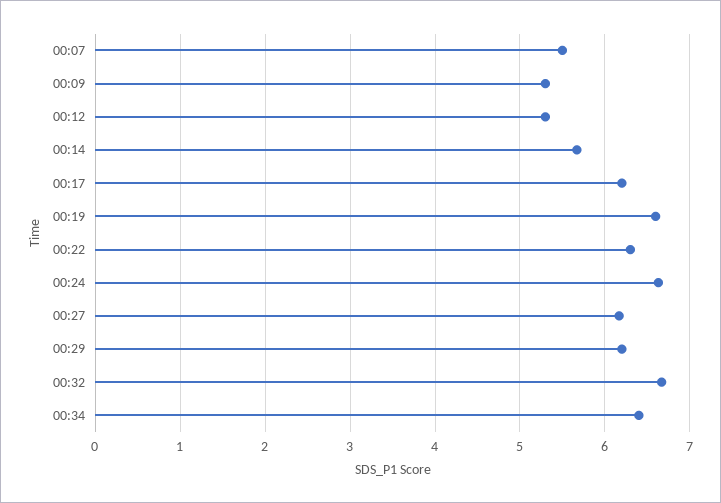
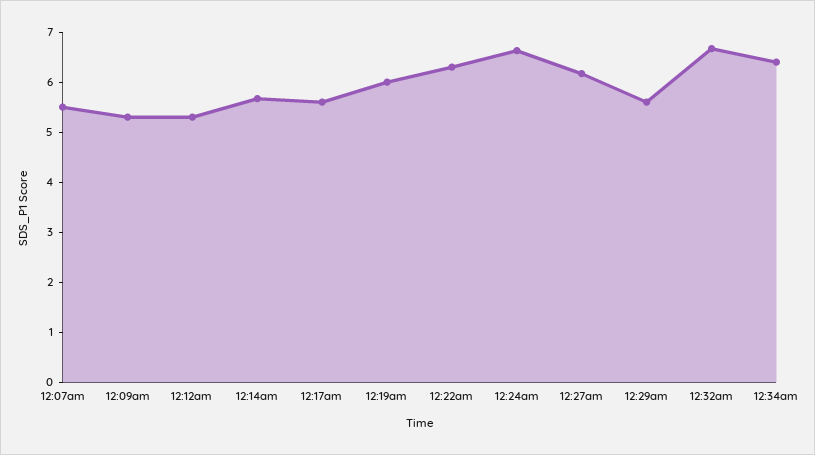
  {
    "00:07": 5.5,
    "00:09": 5.3,
    "00:12": 5.3,
    "00:14": 5.7,
-   "00:17": 6.2,
+   "00:17": 5.6,
-   "00:19": 6.6,
+   "00:19": 6,
    "00:22": 6.3,
    "00:24": 6.6,
    "00:27": 6.2,
-   "00:29": 6.2,
+   "00:29": 5.6,
    "00:32": 6.7,
    "00:34": 6.4
  }

